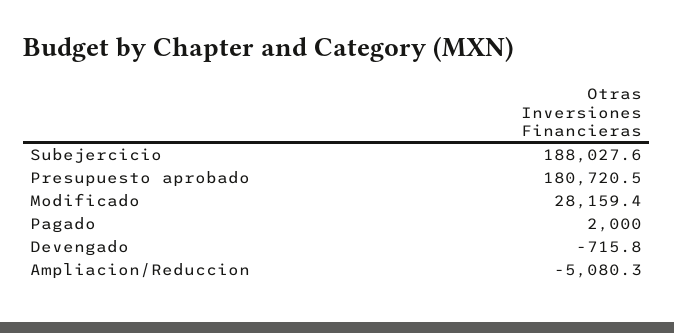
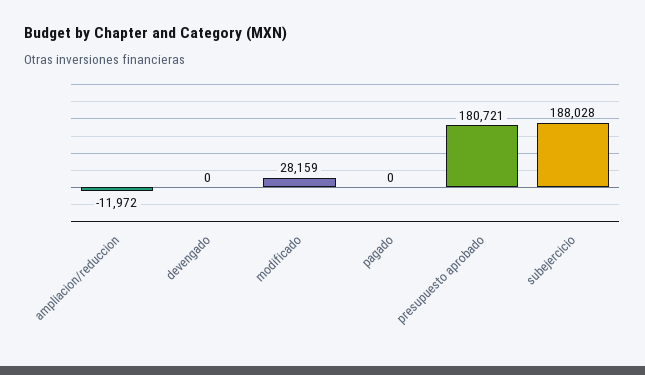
  {
    "Subejercicio": 188027.6,
    "Presupuesto aprobado": 180720.5,
    "Modificado": 28159.4,
-   "Pagado": 2000,
+   "Pagado": 0,
-   "Devengado": -715.8,
+   "Devengado": 0,
-   "Ampliacion/Reduccion": -5080.3
+   "Ampliacion/Reduccion": -11972
  }

